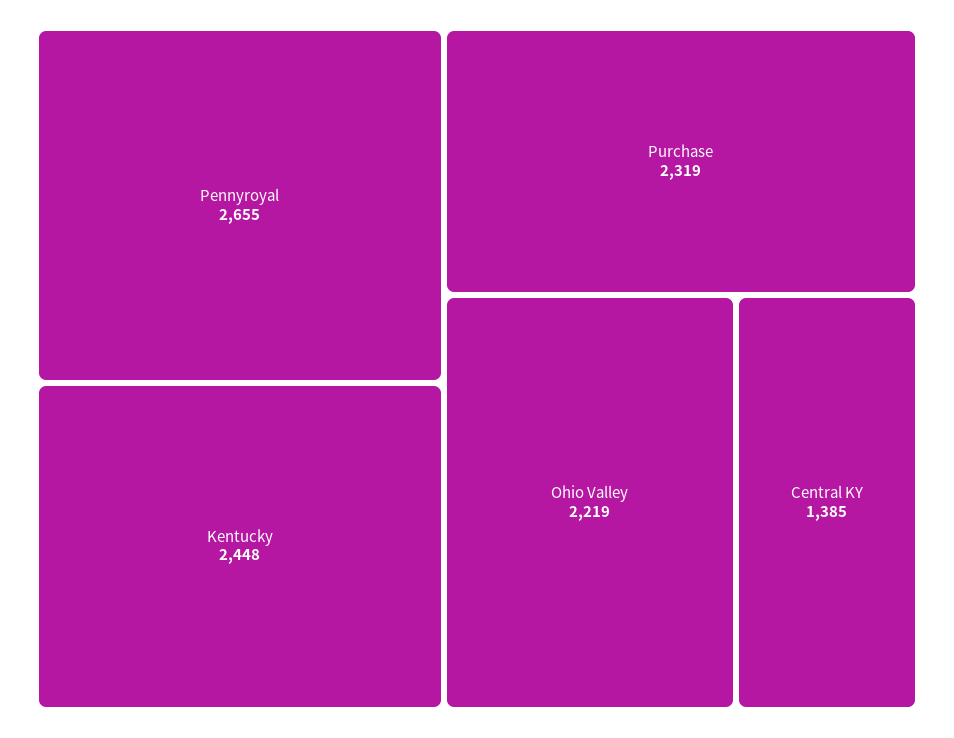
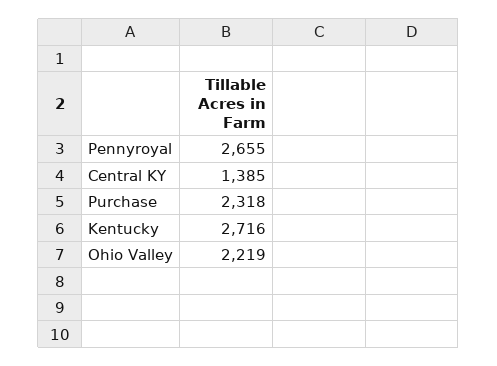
  {
    "Pennyroyal": 2655,
-   "Kentucky": 2448,
+   "Kentucky": 2716,
-   "Purchase": 2319,
+   "Purchase": 2318,
    "Ohio Valley": 2219,
    "Central KY": 1385
  }

